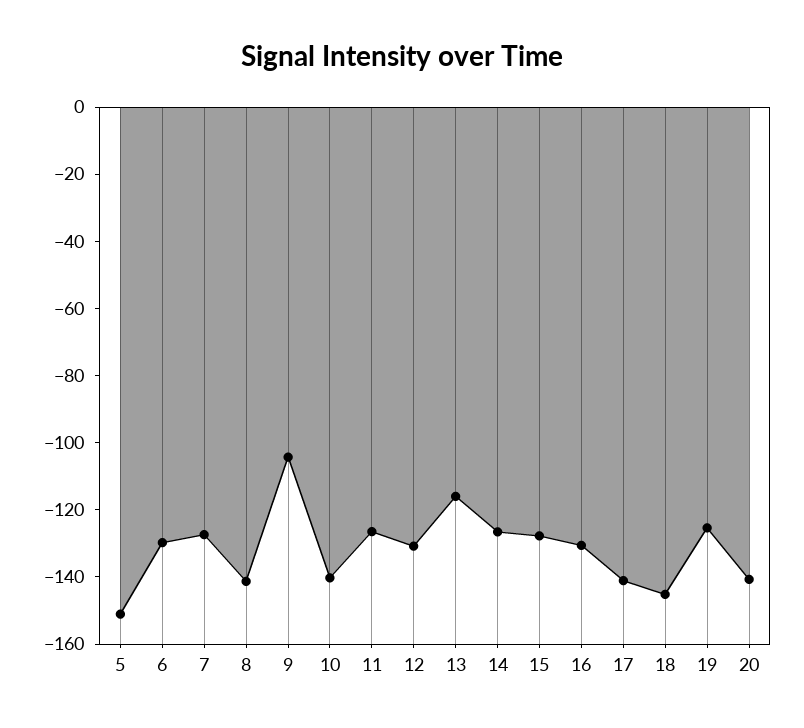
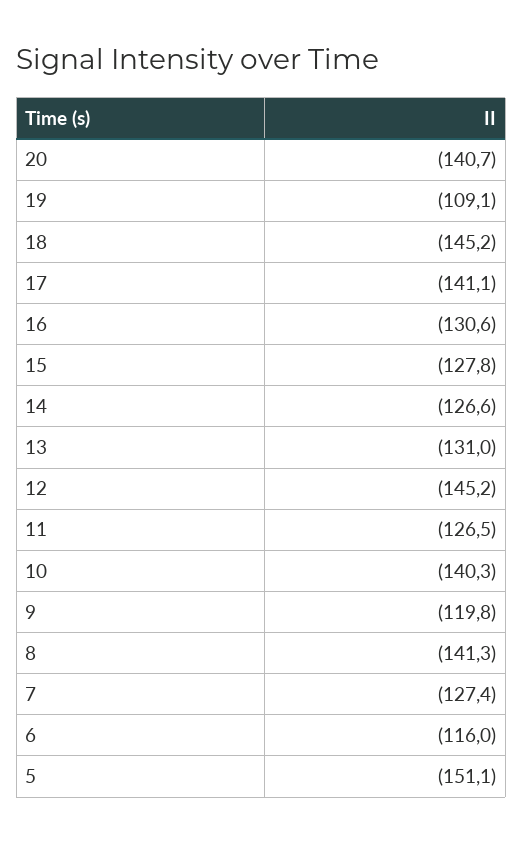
  {
    "5": -151.1,
-   "6": -130,
+   "6": -116,
    "7": -127.4,
    "8": -141.3,
-   "9": -105,
+   "9": -119.8,
    "10": -140.3,
    "11": -126.5,
-   "12": -130,
+   "12": -145.2,
-   "13": -115,
+   "13": -131,
    "14": -126.6,
    "15": -127.8,
    "16": -130.6,
    "17": -141.1,
    "18": -145.2,
-   "19": -125,
+   "19": -109.1,
    "20": -140.7
  }

